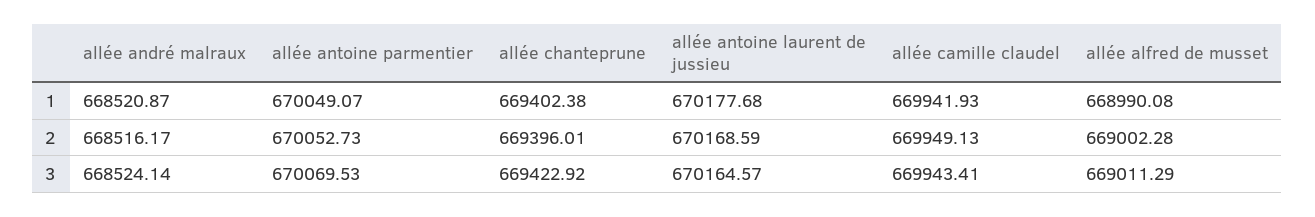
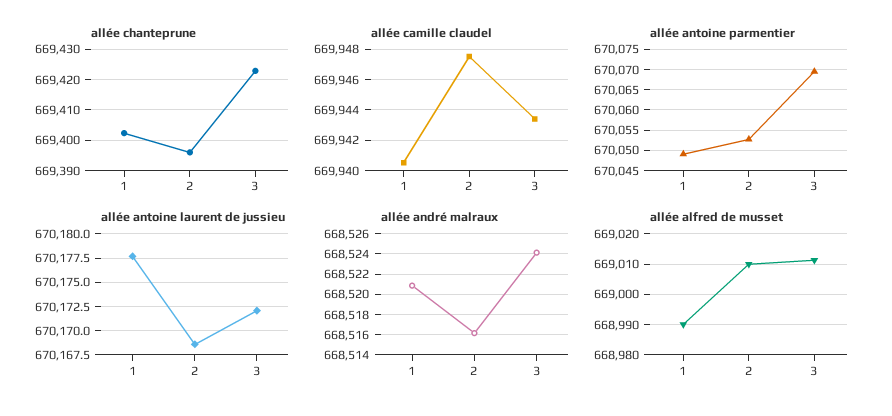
  {
    "allée andré malraux": {
      "1": 668520.87,
      "2": 668516.17,
      "3": 668524.14
    },
    "allée antoine parmentier": {
      "1": 670049.07,
      "2": 670052.73,
      "3": 670069.53
    },
    "allée chanteprune": {
      "1": 669402.38,
      "2": 669396.01,
      "3": 669422.92
    },
    "allée antoine laurent de jussieu": {
      "1": 670177.68,
      "2": 670168.59,
-     "3": 670164.57
+     "3": 670172.5
    },
    "allée camille claudel": {
-     "1": 669941.93,
+     "1": 669940.5,
-     "2": 669949.13,
+     "2": 669947.5,
      "3": 669943.41
    },
    "allée alfred de musset": {
      "1": 668990.08,
-     "2": 669002.28,
+     "2": 669010,
      "3": 669011.29
    }
  }

